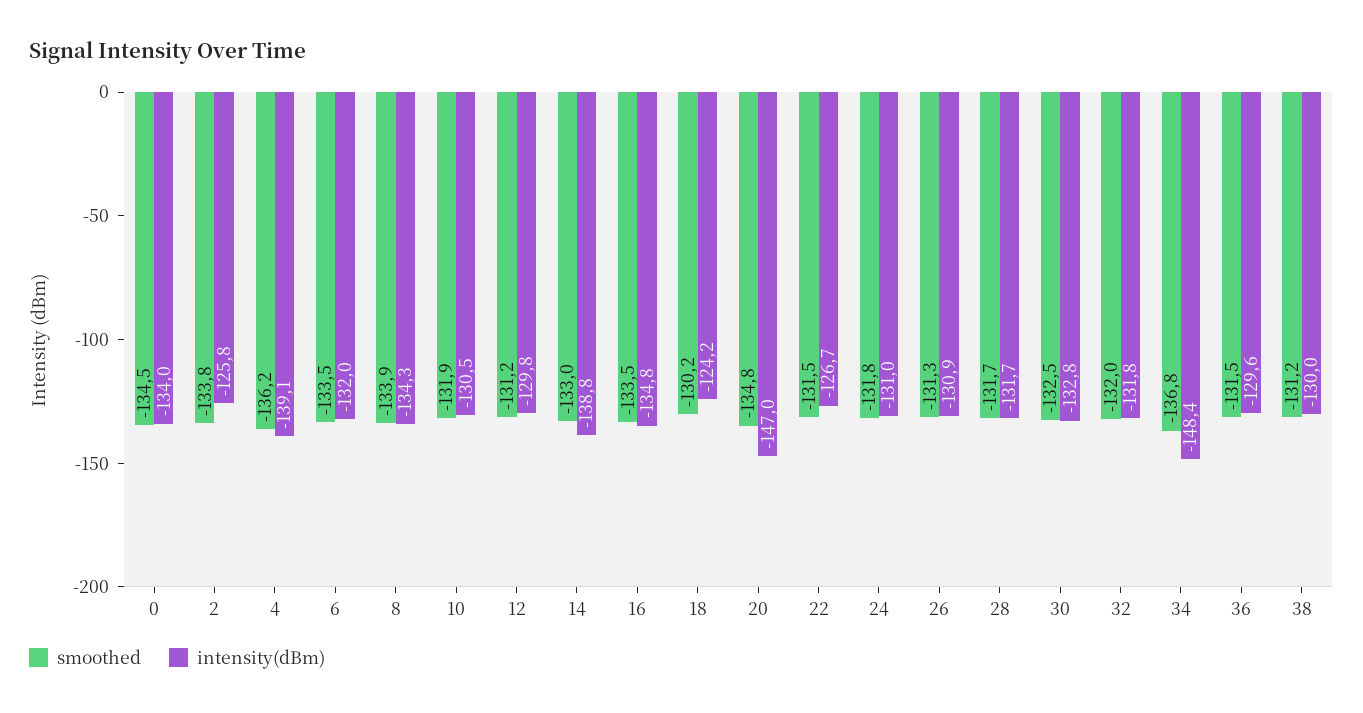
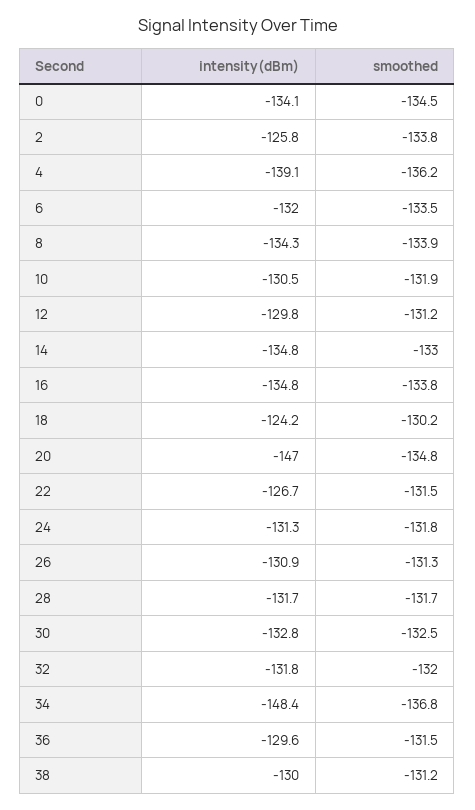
  {
    "smoothed": {
      "0": -134.5,
      "2": -133.8,
      "4": -136.2,
      "6": -133.5,
      "8": -133.9,
      "10": -131.9,
      "12": -131.2,
      "14": -133,
-     "16": -133.5,
+     "16": -133.8,
      "18": -130.2,
      "20": -134.8,
      "22": -131.5,
      "24": -131.8,
      "26": -131.3,
      "28": -131.7,
      "30": -132.5,
      "32": -132,
      "34": -136.8,
      "36": -131.5,
      "38": -131.2
    },
    "intensity(dBm)": {
-     "0": -134,
+     "0": -134.1,
      "2": -125.8,
      "4": -139.1,
      "6": -132,
      "8": -134.3,
      "10": -130.5,
      "12": -129.8,
-     "14": -138.8,
+     "14": -134.8,
      "16": -134.8,
      "18": -124.2,
      "20": -147,
      "22": -126.7,
-     "24": -131,
+     "24": -131.3,
      "26": -130.9,
      "28": -131.7,
      "30": -132.8,
      "32": -131.8,
      "34": -148.4,
      "36": -129.6,
      "38": -130
    }
  }

